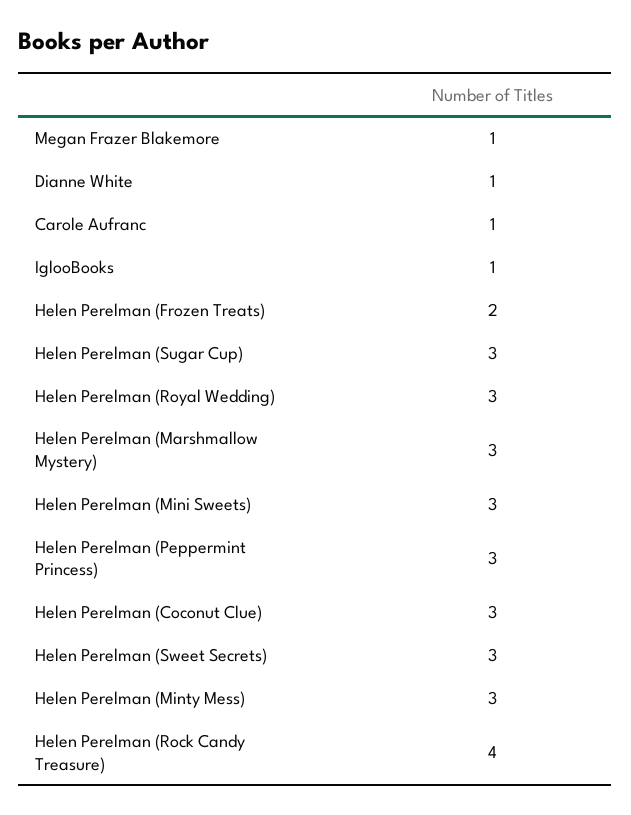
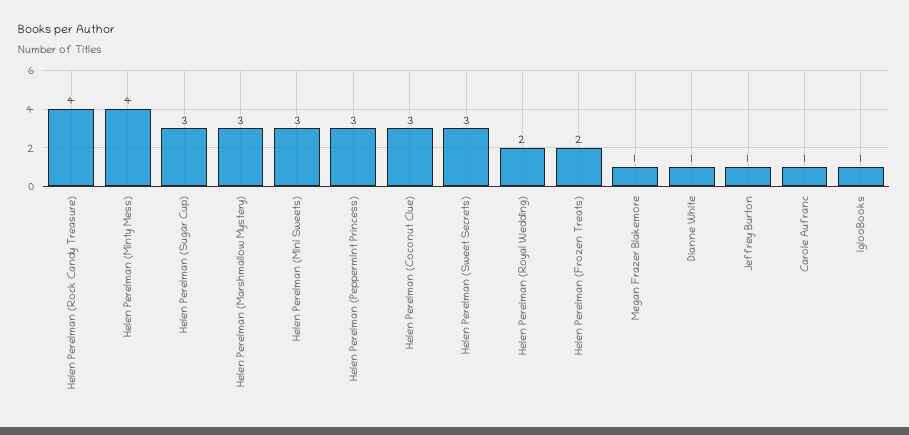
  {
    "Megan Frazer Blakemore": 1,
    "Dianne White": 1,
    "Carole Aufranc": 1,
    "IglooBooks": 1,
    "Helen Perelman (Frozen Treats)": 2,
    "Helen Perelman (Sugar Cup)": 3,
-   "Helen Perelman (Royal Wedding)": 3,
+   "Helen Perelman (Royal Wedding)": 2,
    "Helen Perelman (Marshmallow Mystery)": 3,
    "Helen Perelman (Mini Sweets)": 3,
    "Helen Perelman (Peppermint Princess)": 3,
    "Helen Perelman (Coconut Clue)": 3,
    "Helen Perelman (Sweet Secrets)": 3,
-   "Helen Perelman (Minty Mess)": 3,
+   "Helen Perelman (Minty Mess)": 4,
-   "Helen Perelman (Rock Candy Treasure)": 4
+   "Helen Perelman (Rock Candy Treasure)": 4,
+   "Jeffrey Burton": 1
  }

